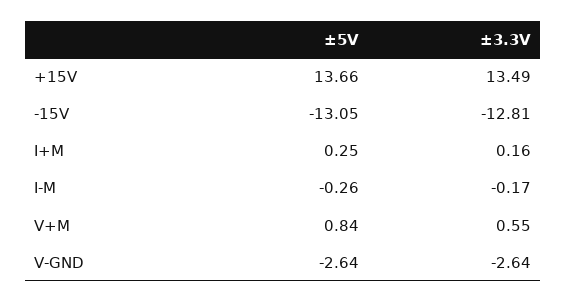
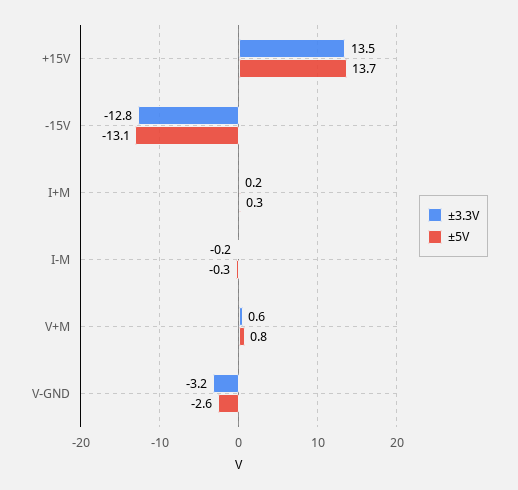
  {
    "±5V": {
      "+15V": 13.66,
      "-15V": -13.05,
      "I+M": 0.25,
      "I-M": -0.26,
      "V+M": 0.84,
      "V-GND": -2.64
    },
    "±3.3V": {
      "+15V": 13.49,
      "-15V": -12.81,
      "I+M": 0.16,
      "I-M": -0.17,
      "V+M": 0.55,
-     "V-GND": -2.64
+     "V-GND": -3.2
    }
  }

